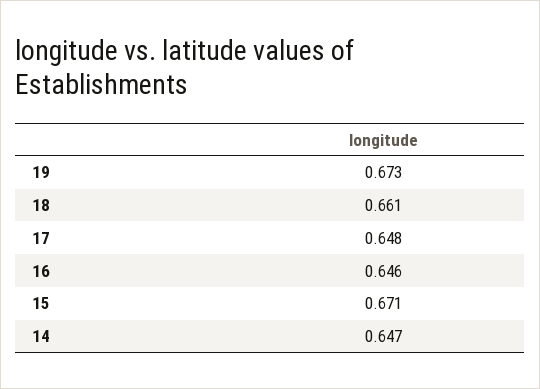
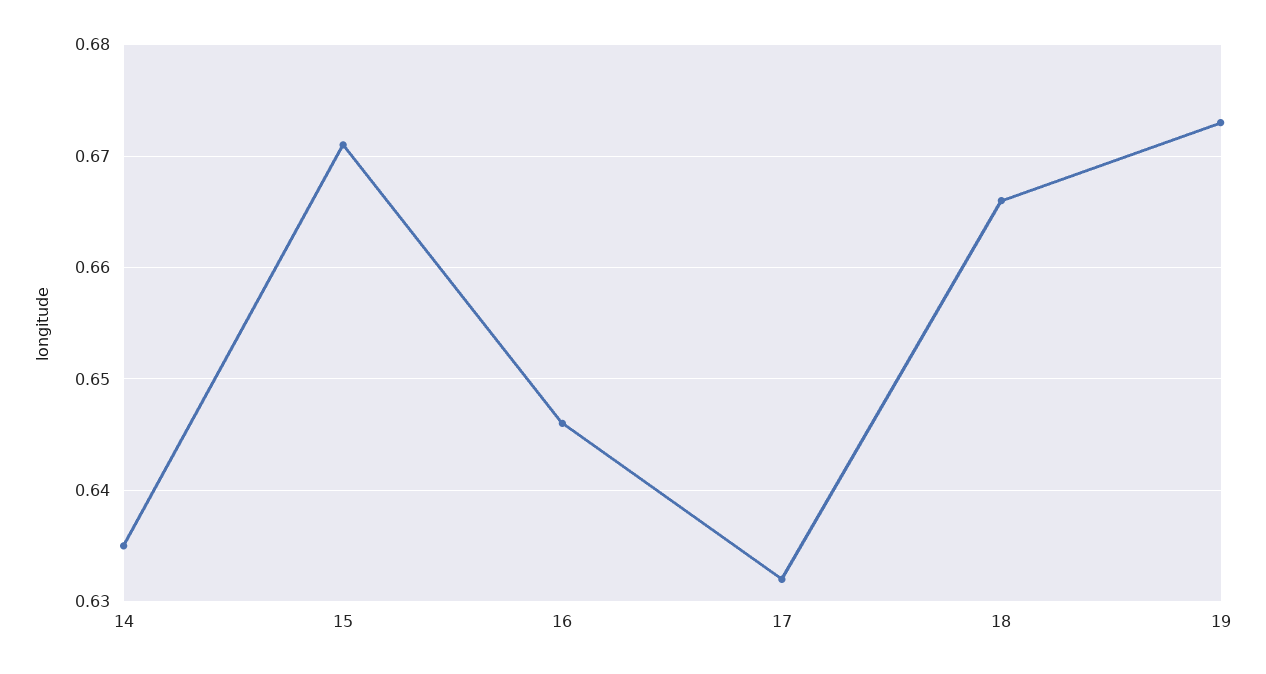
  {
    "19": 0.673,
-   "18": 0.661,
+   "18": 0.666,
-   "17": 0.648,
+   "17": 0.632,
    "16": 0.646,
    "15": 0.671,
-   "14": 0.647
+   "14": 0.635
  }

